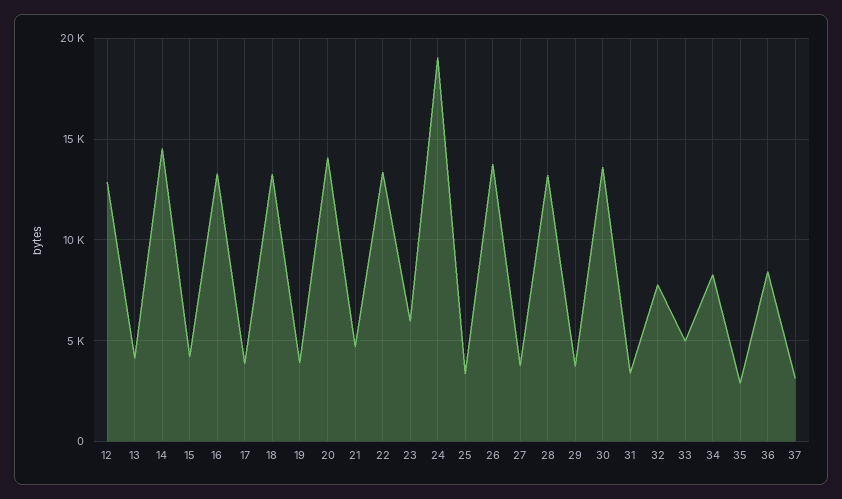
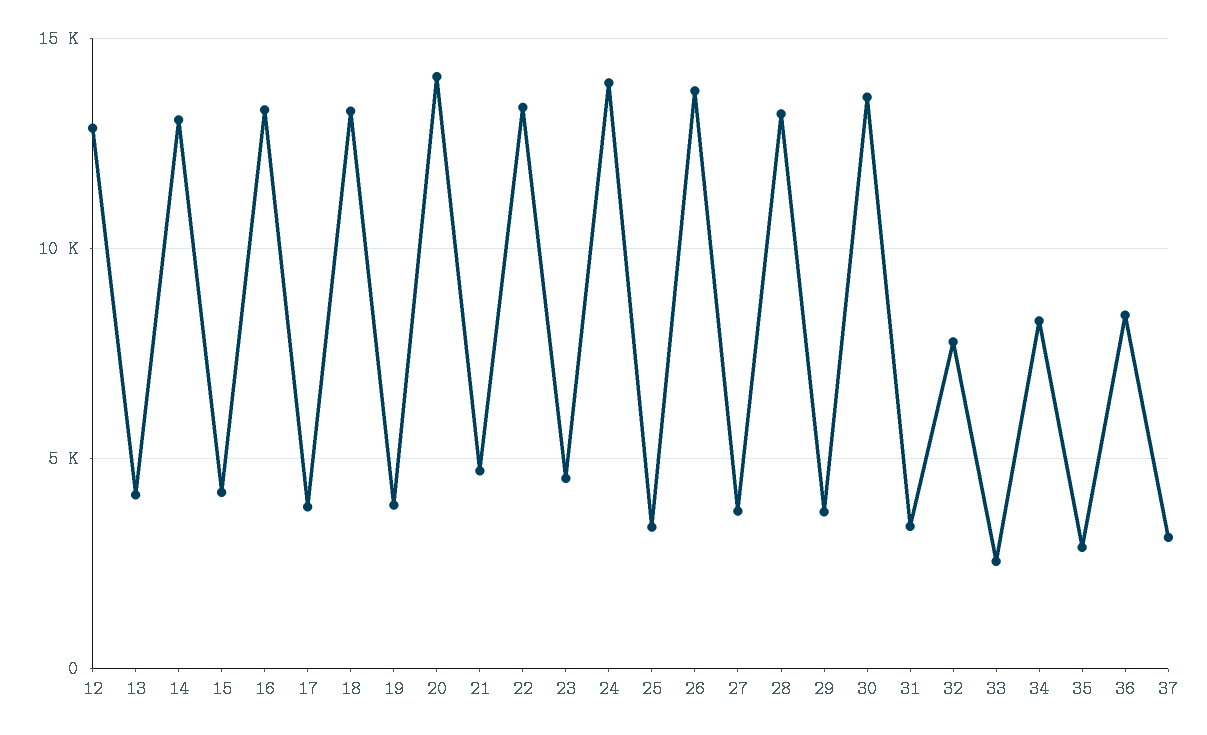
  {
    "12": 13000,
    "13": 4000,
-   "14": 14500,
+   "14": 13000,
    "15": 4000,
    "16": 13500,
    "17": 4000,
    "18": 13500,
    "19": 4000,
    "20": 14000,
    "21": 4500,
    "22": 13500,
-   "23": 6000,
+   "23": 4500,
-   "24": 19000,
+   "24": 14000,
    "25": 3500,
    "26": 13500,
    "27": 3500,
    "28": 13000,
    "29": 3500,
    "30": 13500,
    "31": 3500,
    "32": 8000,
-   "33": 5000,
+   "33": 2500,
    "34": 8500,
    "35": 3000,
    "36": 8500,
    "37": 3000
  }

